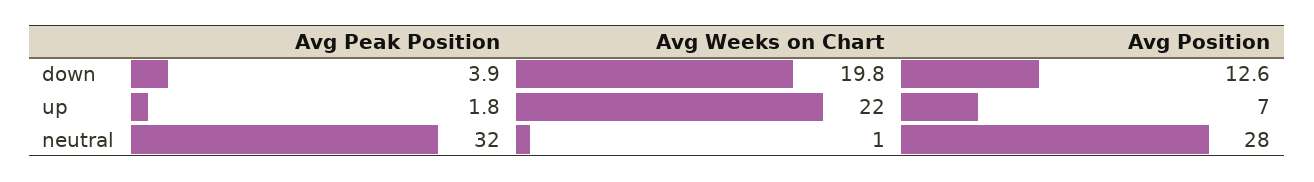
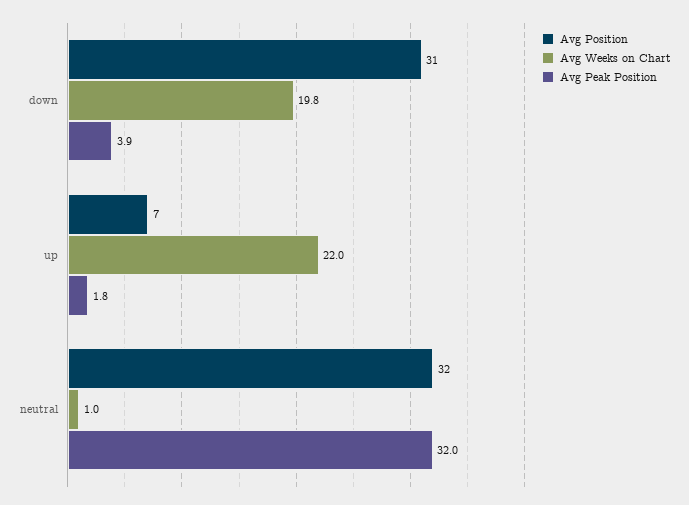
  {
    "Avg Peak Position": {
      "down": 3.9,
      "up": 1.8,
      "neutral": 32
    },
    "Avg Weeks on Chart": {
      "down": 19.8,
      "up": 22,
      "neutral": 1
    },
    "Avg Position": {
-     "down": 12.6,
+     "down": 31,
      "up": 7,
-     "neutral": 28
+     "neutral": 32
    }
  }

